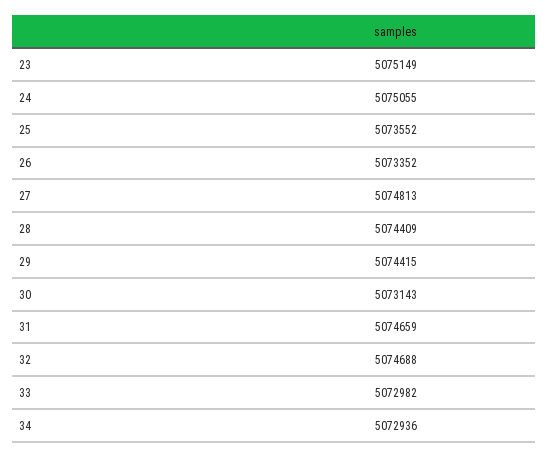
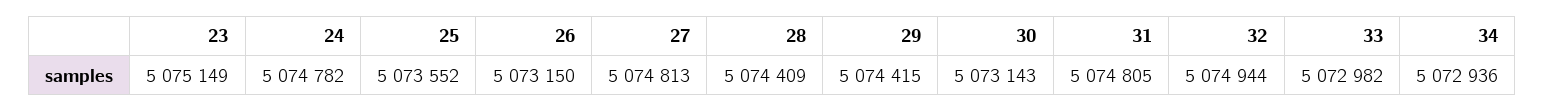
  {
    "23": 5075149,
-   "24": 5075055,
+   "24": 5074782,
    "25": 5073552,
-   "26": 5073352,
+   "26": 5073150,
    "27": 5074813,
    "28": 5074409,
    "29": 5074415,
    "30": 5073143,
-   "31": 5074659,
+   "31": 5074805,
-   "32": 5074688,
+   "32": 5074944,
    "33": 5072982,
    "34": 5072936
  }

